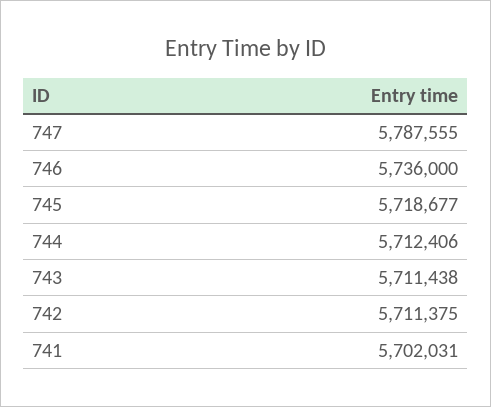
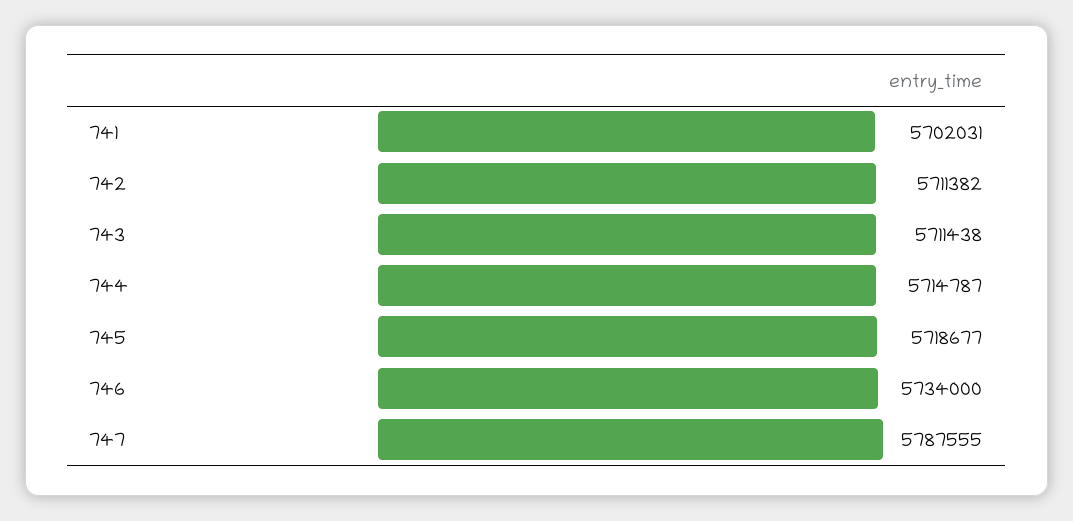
  {
    "747": 5787555,
-   "746": 5736000,
+   "746": 5734000,
    "745": 5718677,
-   "744": 5712406,
+   "744": 5714787,
    "743": 5711438,
-   "742": 5711375,
+   "742": 5711382,
    "741": 5702031
  }

